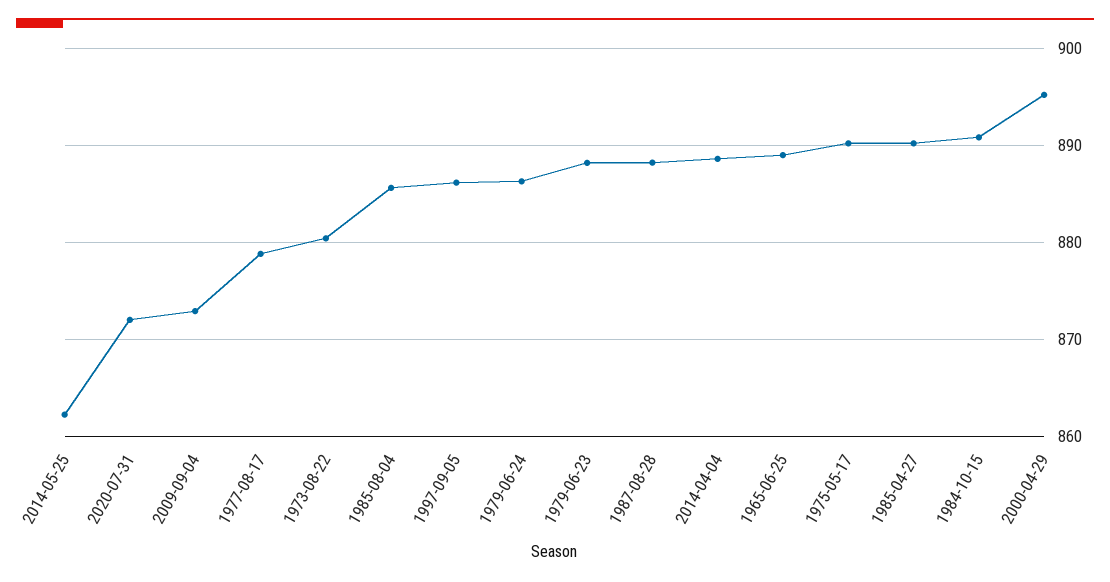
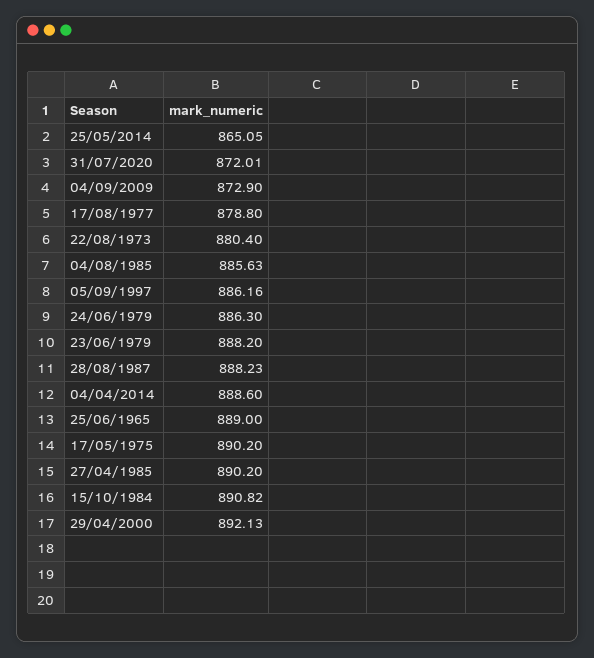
  {
-   "2014-05-25": 862,
+   "2014-05-25": 865.05,
    "2020-07-31": 872.01,
    "2009-09-04": 872.9,
    "1977-08-17": 878.8,
    "1973-08-22": 880.4,
    "1985-08-04": 885.63,
    "1997-09-05": 886.16,
    "1979-06-24": 886.3,
    "1979-06-23": 888.2,
    "1987-08-28": 888.23,
    "2014-04-04": 888.6,
    "1965-06-25": 889,
    "1975-05-17": 890.2,
    "1985-04-27": 890.2,
    "1984-10-15": 890.82,
-   "2000-04-29": 895
+   "2000-04-29": 892.13
  }

